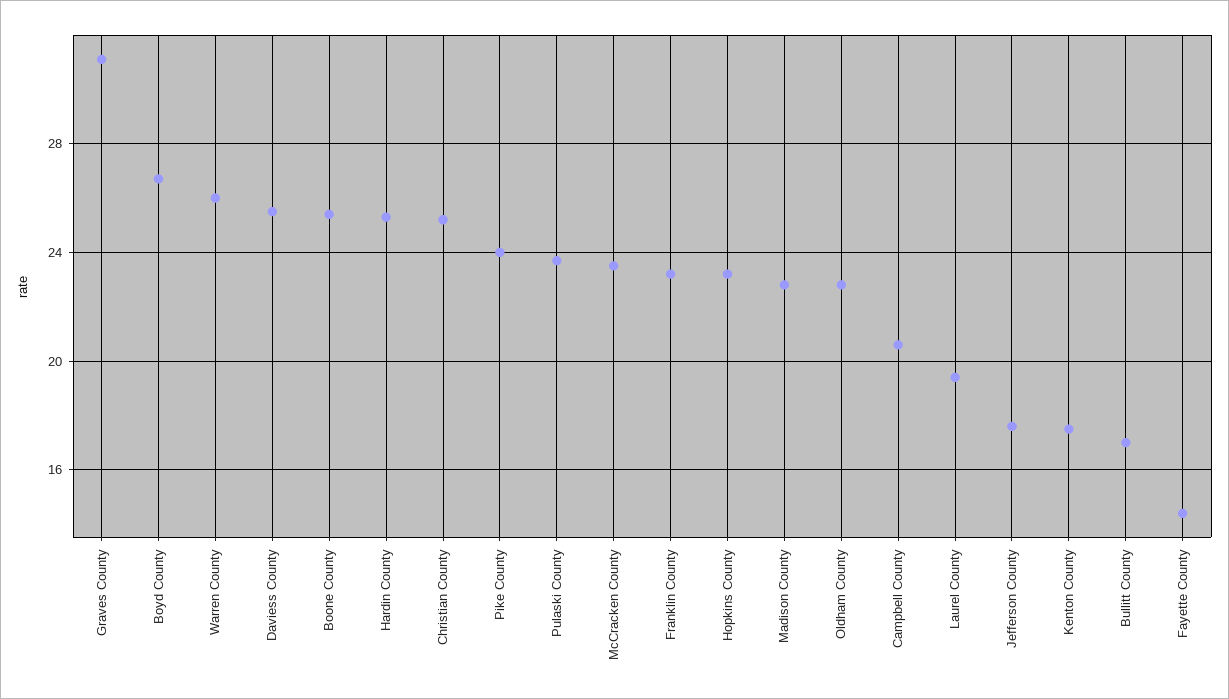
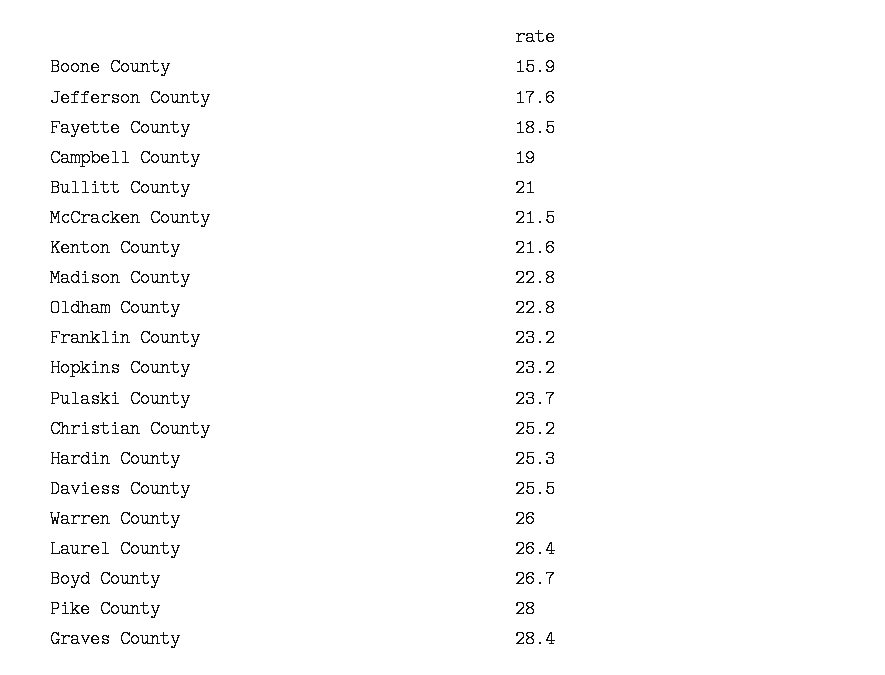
  {
-   "Graves County": 31,
+   "Graves County": 28.4,
    "Boyd County": 26.7,
    "Warren County": 26,
    "Daviess County": 25.5,
-   "Boone County": 25.5,
+   "Boone County": 15.9,
    "Hardin County": 25.3,
    "Christian County": 25.2,
-   "Pike County": 24,
+   "Pike County": 28,
    "Pulaski County": 23.7,
-   "McCracken County": 23.5,
+   "McCracken County": 21.5,
    "Franklin County": 23.2,
    "Hopkins County": 23.2,
    "Madison County": 22.8,
    "Oldham County": 22.8,
-   "Campbell County": 20.5,
+   "Campbell County": 19,
-   "Laurel County": 19.5,
+   "Laurel County": 26.4,
    "Jefferson County": 17.6,
-   "Kenton County": 17.5,
+   "Kenton County": 21.6,
-   "Bullitt County": 17,
+   "Bullitt County": 21,
-   "Fayette County": 14.5
+   "Fayette County": 18.5
  }

